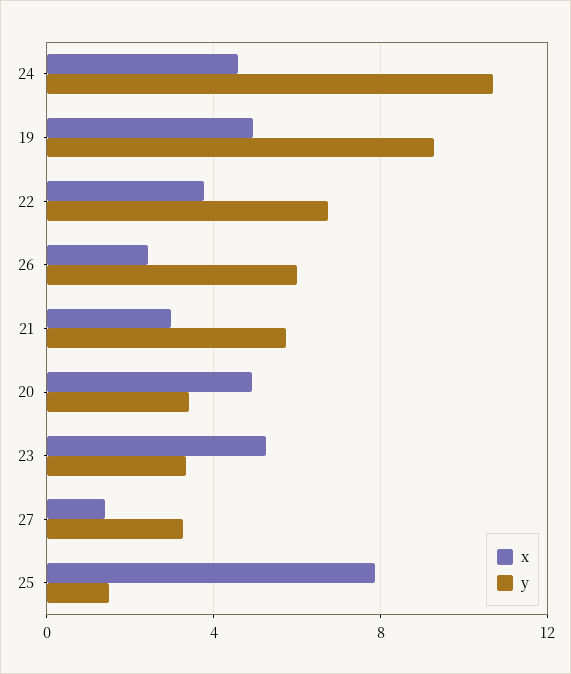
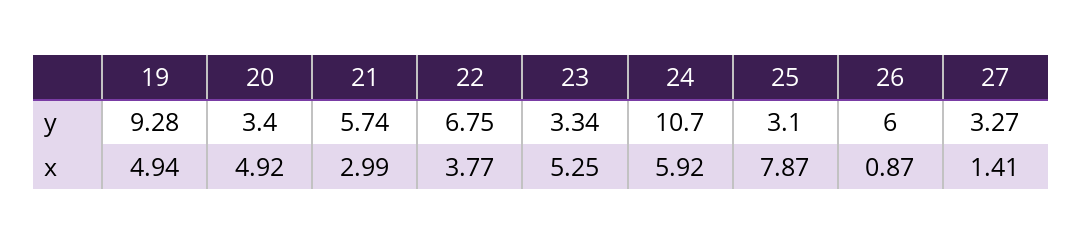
  {
    "x": {
-     "24": 4.5,
+     "24": 5.92,
      "19": 4.94,
      "22": 3.77,
-     "26": 2.5,
+     "26": 0.87,
      "21": 2.99,
      "20": 4.92,
      "23": 5.25,
      "27": 1.41,
      "25": 7.87
    },
    "y": {
      "24": 10.7,
      "19": 9.28,
      "22": 6.75,
      "26": 6,
      "21": 5.74,
      "20": 3.4,
      "23": 3.34,
      "27": 3.27,
-     "25": 1.5
+     "25": 3.1
    }
  }

